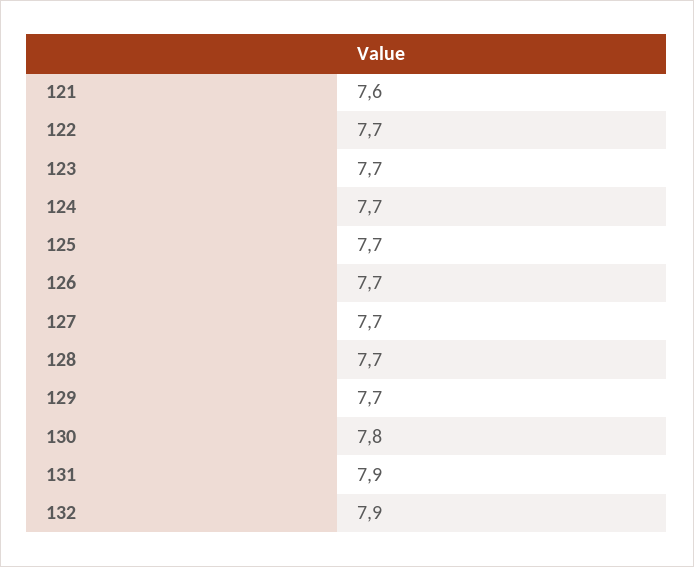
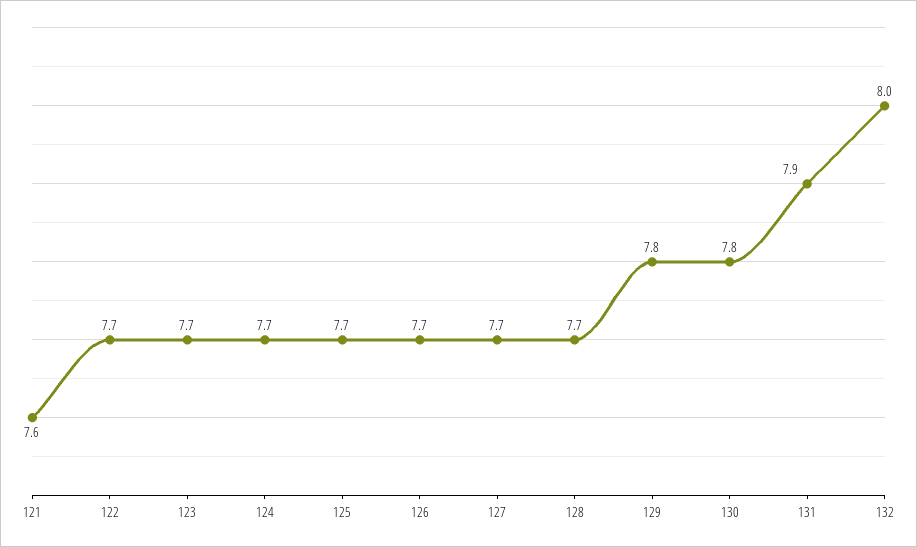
  {
    "121": 7.6,
    "122": 7.7,
    "123": 7.7,
    "124": 7.7,
    "125": 7.7,
    "126": 7.7,
    "127": 7.7,
    "128": 7.7,
-   "129": 7.7,
+   "129": 7.8,
    "130": 7.8,
    "131": 7.9,
-   "132": 7.9
+   "132": 8
  }

